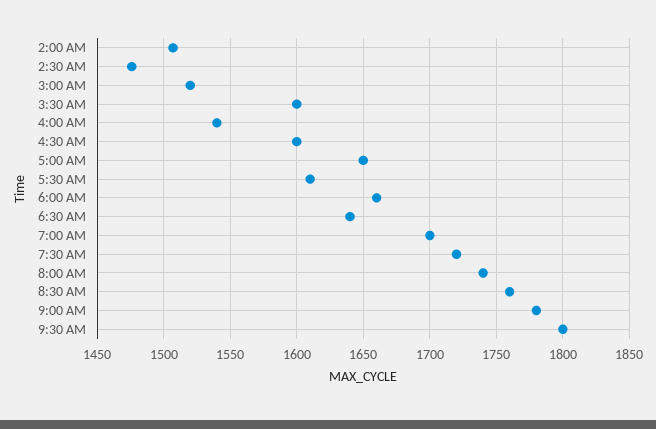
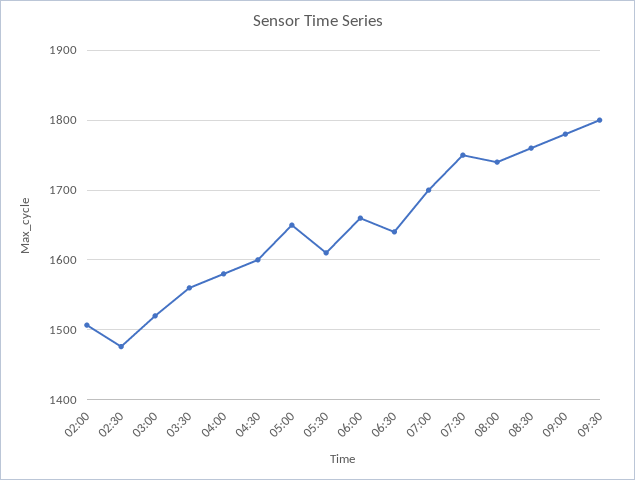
  {
    "2:00 AM": 1505,
    "2:30 AM": 1475,
    "3:00 AM": 1520,
-   "3:30 AM": 1600,
+   "3:30 AM": 1560,
-   "4:00 AM": 1540,
+   "4:00 AM": 1580,
    "4:30 AM": 1600,
    "5:00 AM": 1650,
    "5:30 AM": 1610,
    "6:00 AM": 1660,
    "6:30 AM": 1640,
    "7:00 AM": 1700,
-   "7:30 AM": 1720,
+   "7:30 AM": 1750,
    "8:00 AM": 1740,
    "8:30 AM": 1760,
    "9:00 AM": 1780,
    "9:30 AM": 1800
  }

